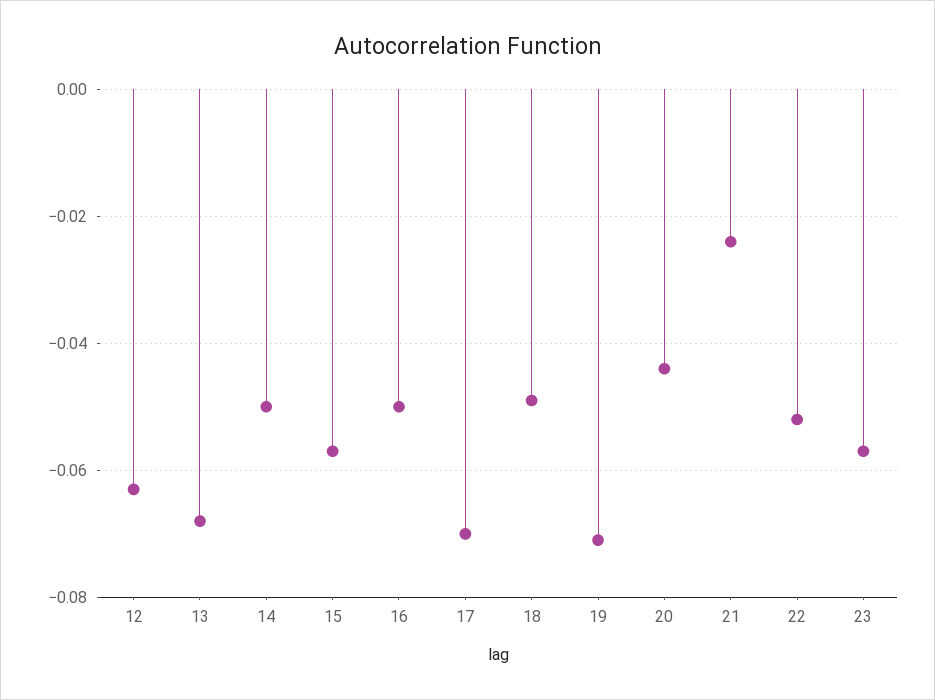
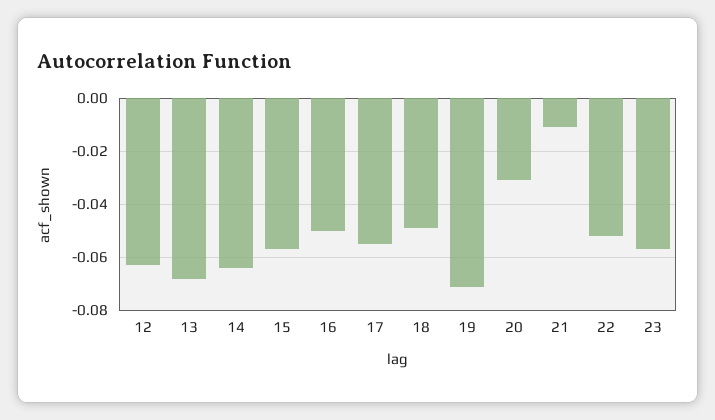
  {
    "12": -0.065,
    "13": -0.07,
-   "14": -0.05,
+   "14": -0.065,
    "15": -0.055,
    "16": -0.05,
-   "17": -0.07,
+   "17": -0.055,
    "18": -0.05,
    "19": -0.07,
-   "20": -0.045,
+   "20": -0.03,
-   "21": -0.025,
+   "21": -0.01,
    "22": -0.05,
    "23": -0.055
  }

